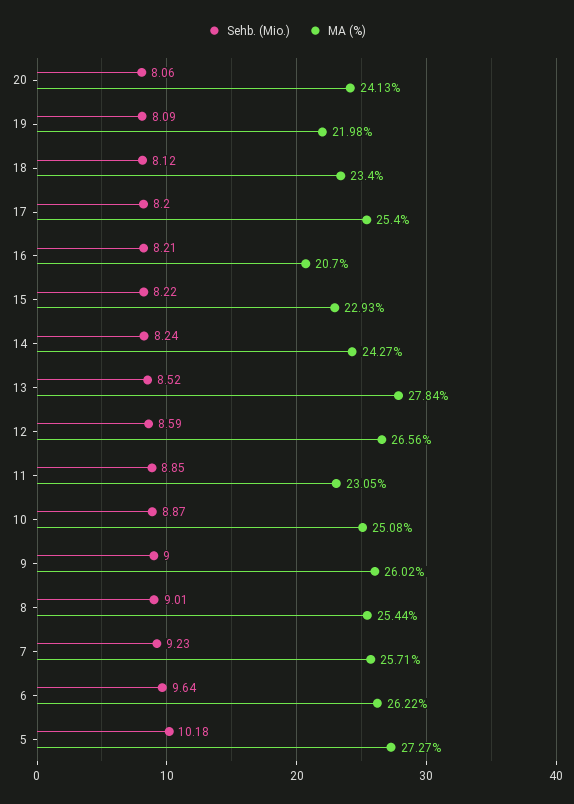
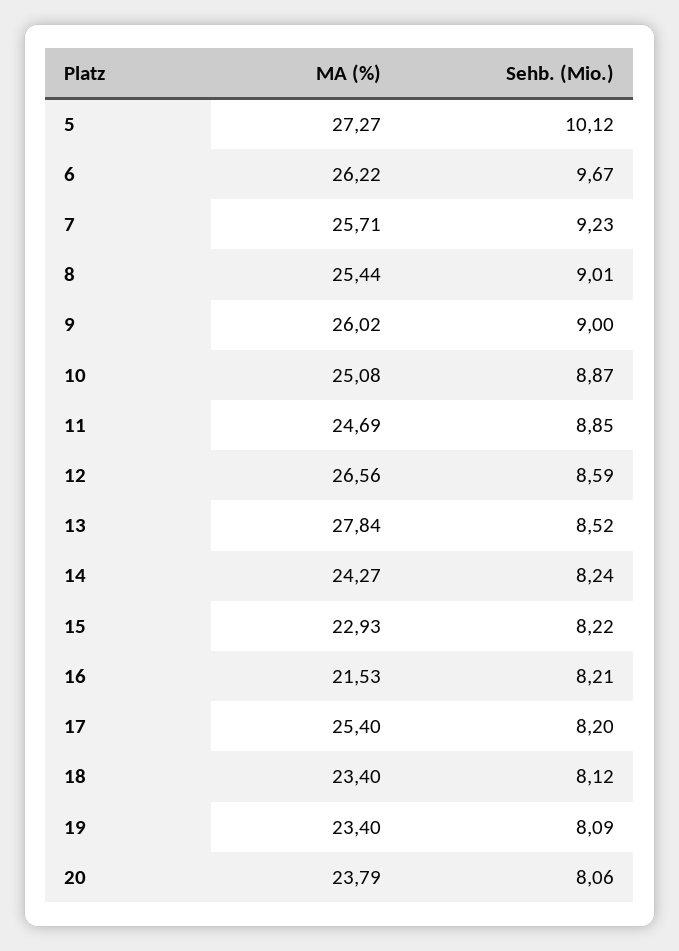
  {
    "Sehb. (Mio.)": {
      "20": 8.06,
      "19": 8.09,
      "18": 8.12,
      "17": 8.2,
      "16": 8.21,
      "15": 8.22,
      "14": 8.24,
      "13": 8.52,
      "12": 8.59,
      "11": 8.85,
      "10": 8.87,
      "9": 9,
      "8": 9.01,
      "7": 9.23,
-     "6": 9.64,
+     "6": 9.67,
-     "5": 10.18
+     "5": 10.12
    },
    "MA (%)": {
-     "20": 24.13,
+     "20": 23.79,
-     "19": 21.98,
+     "19": 23.4,
      "18": 23.4,
      "17": 25.4,
-     "16": 20.7,
+     "16": 21.53,
      "15": 22.93,
      "14": 24.27,
      "13": 27.84,
      "12": 26.56,
-     "11": 23.05,
+     "11": 24.69,
      "10": 25.08,
      "9": 26.02,
      "8": 25.44,
      "7": 25.71,
      "6": 26.22,
      "5": 27.27
    }
  }

